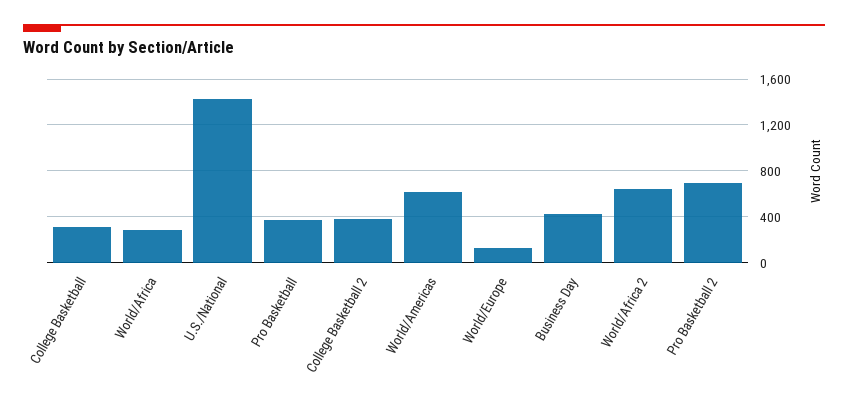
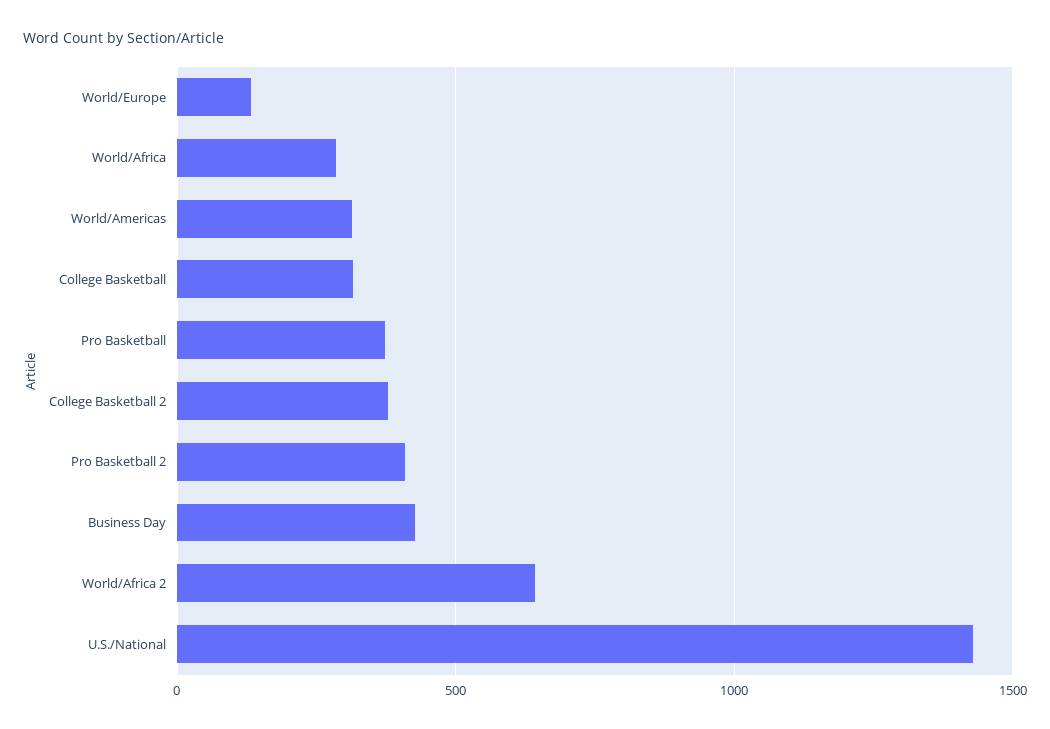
  {
    "College Basketball": 300,
    "World/Africa": 300,
    "U.S./National": 1450,
    "Pro Basketball": 350,
    "College Basketball 2": 400,
-   "World/Americas": 600,
+   "World/Americas": 300,
    "World/Europe": 150,
    "Business Day": 450,
    "World/Africa 2": 650,
-   "Pro Basketball 2": 700
+   "Pro Basketball 2": 400
  }

